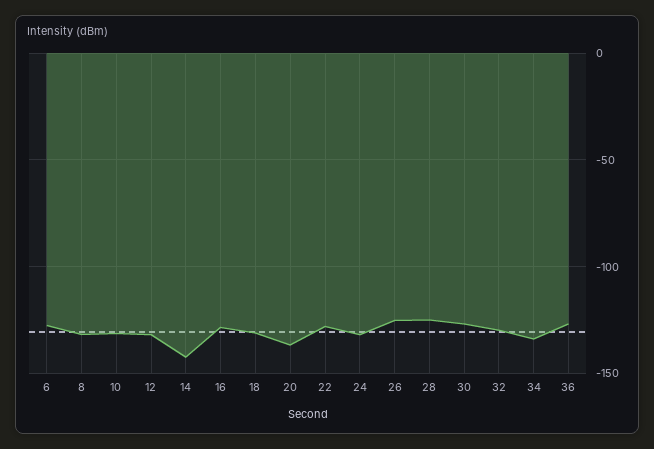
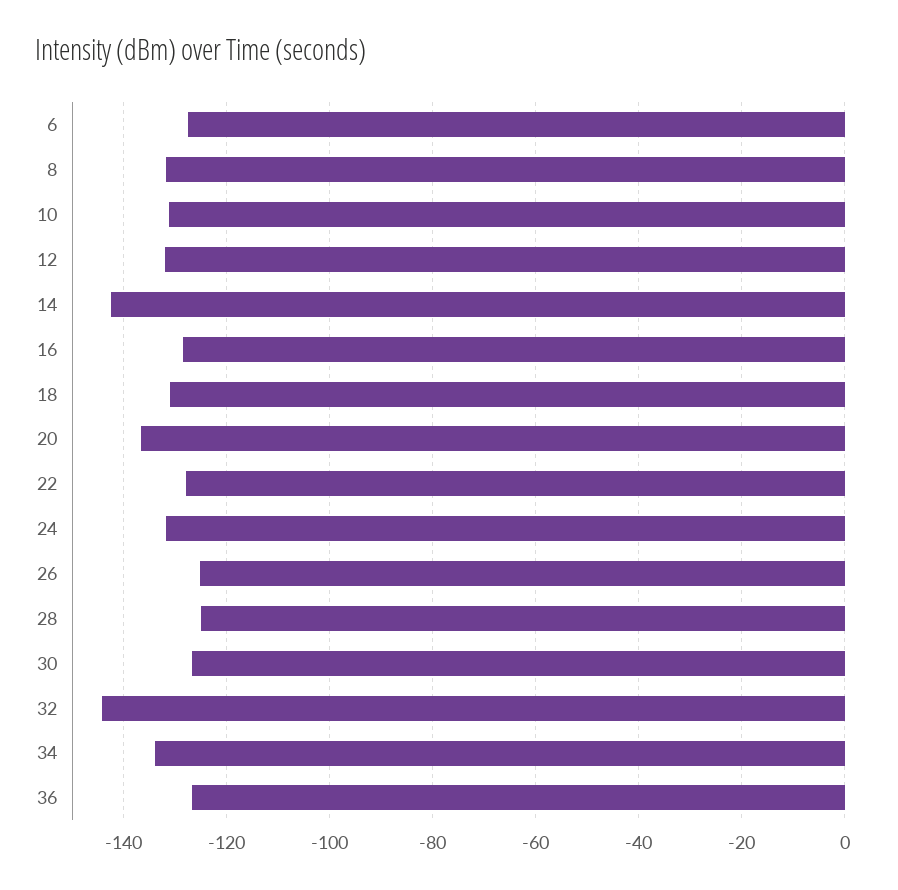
  {
    "6": -128,
    "8": -132,
    "10": -132,
    "12": -132,
    "14": -142,
    "16": -128,
    "18": -132,
    "20": -136,
    "22": -128,
    "24": -132,
    "26": -126,
    "28": -124,
    "30": -126,
-   "32": -130,
+   "32": -144,
    "34": -134,
    "36": -126
  }

